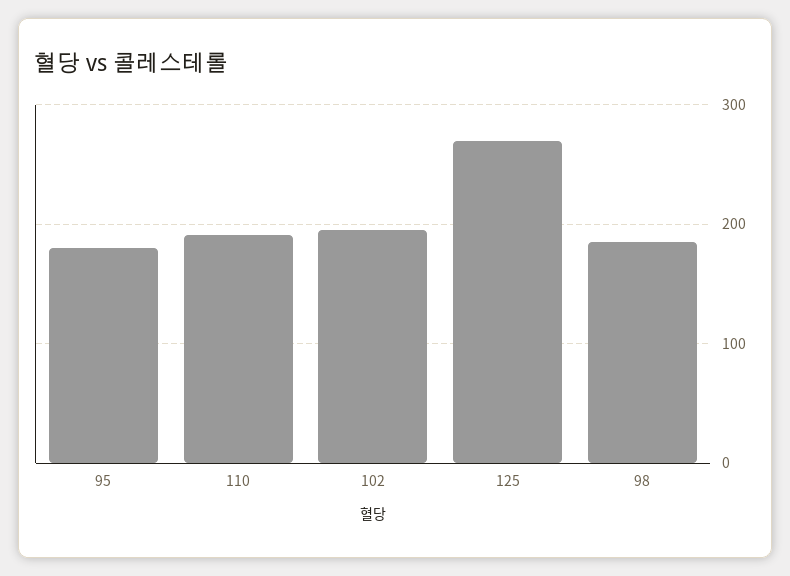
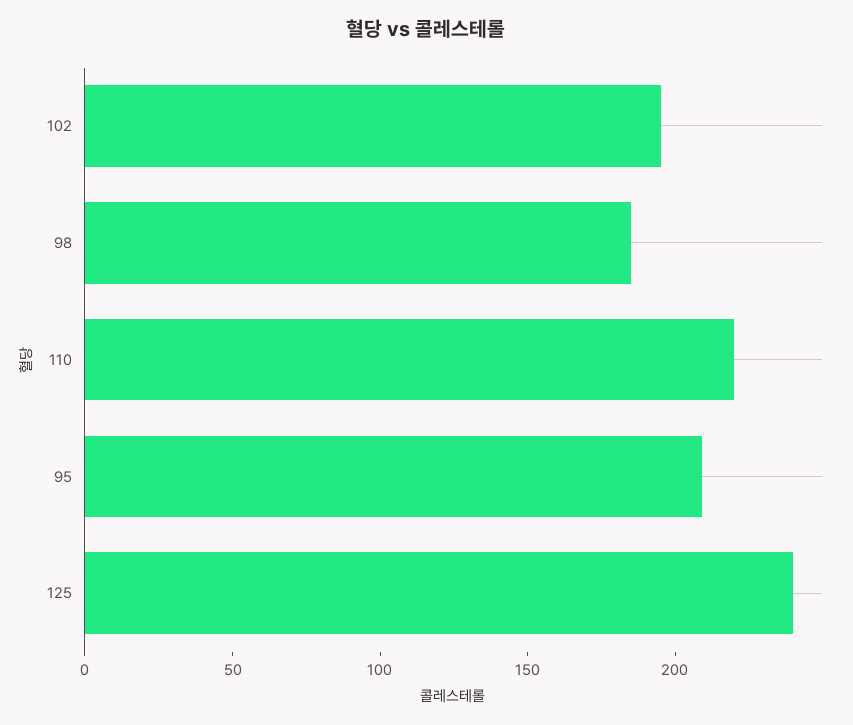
  {
-   "95": 180,
+   "95": 210,
-   "110": 190,
+   "110": 220,
    "102": 200,
-   "125": 270,
+   "125": 240,
    "98": 190
  }

